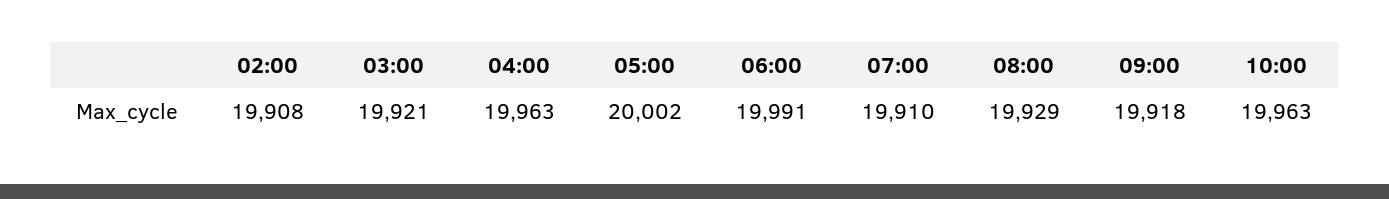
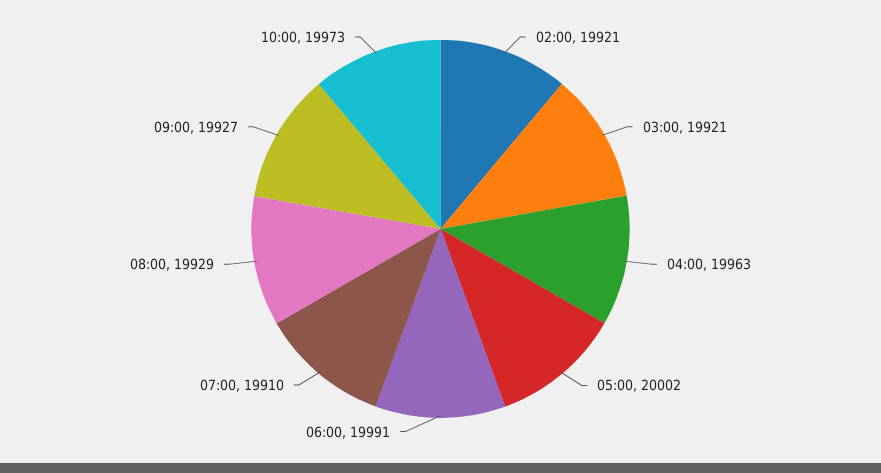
  {
-   "02:00": 19908,
+   "02:00": 19921,
    "03:00": 19921,
    "04:00": 19963,
    "05:00": 20002,
    "06:00": 19991,
    "07:00": 19910,
    "08:00": 19929,
-   "09:00": 19918,
+   "09:00": 19927,
-   "10:00": 19963
+   "10:00": 19973
  }

